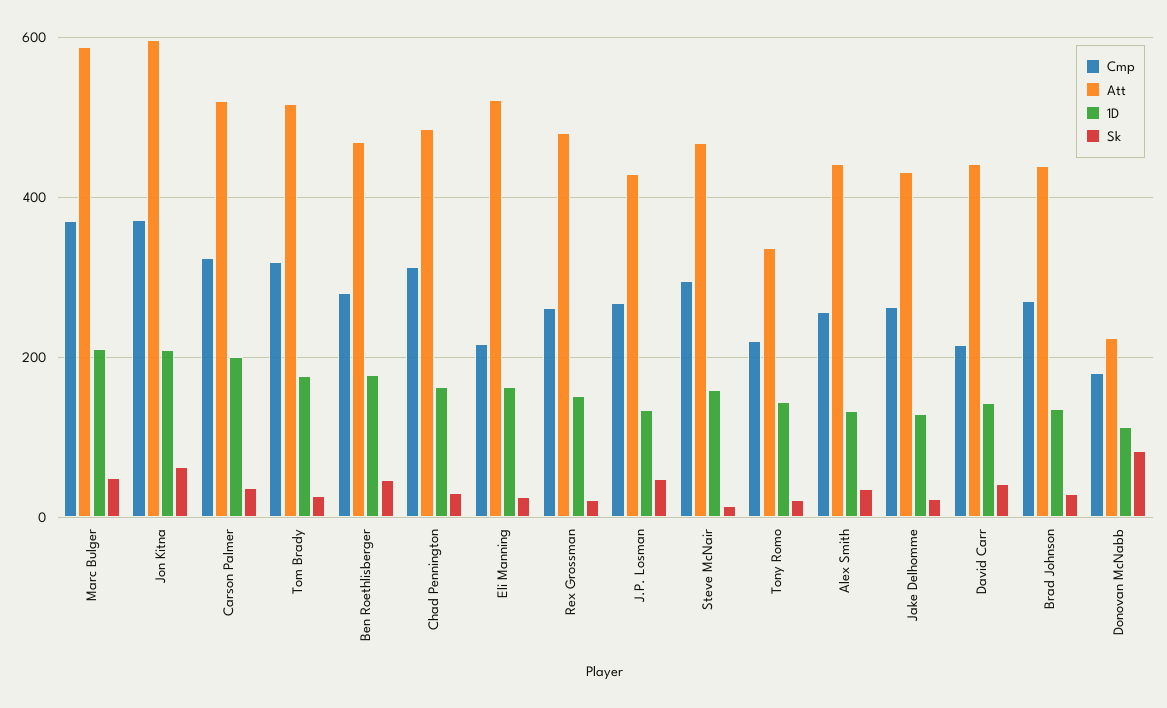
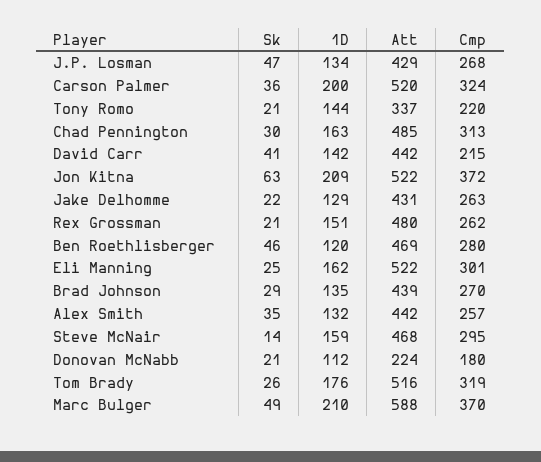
  {
    "Cmp": {
      "Marc Bulger": 370,
      "Jon Kitna": 372,
      "Carson Palmer": 324,
      "Tom Brady": 319,
      "Ben Roethlisberger": 280,
      "Chad Pennington": 313,
-     "Eli Manning": 220,
+     "Eli Manning": 301,
      "Rex Grossman": 262,
      "J.P. Losman": 268,
      "Steve McNair": 295,
      "Tony Romo": 220,
      "Alex Smith": 257,
      "Jake Delhomme": 263,
      "David Carr": 215,
      "Brad Johnson": 270,
      "Donovan McNabb": 180
    },
    "Att": {
      "Marc Bulger": 588,
-     "Jon Kitna": 600,
+     "Jon Kitna": 522,
      "Carson Palmer": 520,
      "Tom Brady": 516,
      "Ben Roethlisberger": 469,
      "Chad Pennington": 485,
      "Eli Manning": 522,
      "Rex Grossman": 480,
      "J.P. Losman": 429,
      "Steve McNair": 468,
      "Tony Romo": 337,
      "Alex Smith": 442,
      "Jake Delhomme": 431,
      "David Carr": 442,
      "Brad Johnson": 439,
      "Donovan McNabb": 224
    },
    "1D": {
      "Marc Bulger": 210,
      "Jon Kitna": 209,
      "Carson Palmer": 200,
      "Tom Brady": 176,
-     "Ben Roethlisberger": 180,
+     "Ben Roethlisberger": 120,
      "Chad Pennington": 163,
      "Eli Manning": 162,
      "Rex Grossman": 151,
      "J.P. Losman": 134,
      "Steve McNair": 159,
      "Tony Romo": 144,
      "Alex Smith": 132,
      "Jake Delhomme": 129,
      "David Carr": 142,
      "Brad Johnson": 135,
      "Donovan McNabb": 112
    },
    "Sk": {
      "Marc Bulger": 49,
      "Jon Kitna": 63,
      "Carson Palmer": 36,
      "Tom Brady": 26,
      "Ben Roethlisberger": 46,
      "Chad Pennington": 30,
      "Eli Manning": 25,
      "Rex Grossman": 21,
      "J.P. Losman": 47,
      "Steve McNair": 14,
      "Tony Romo": 21,
      "Alex Smith": 35,
      "Jake Delhomme": 22,
      "David Carr": 41,
      "Brad Johnson": 29,
-     "Donovan McNabb": 80
+     "Donovan McNabb": 21
    }
  }

